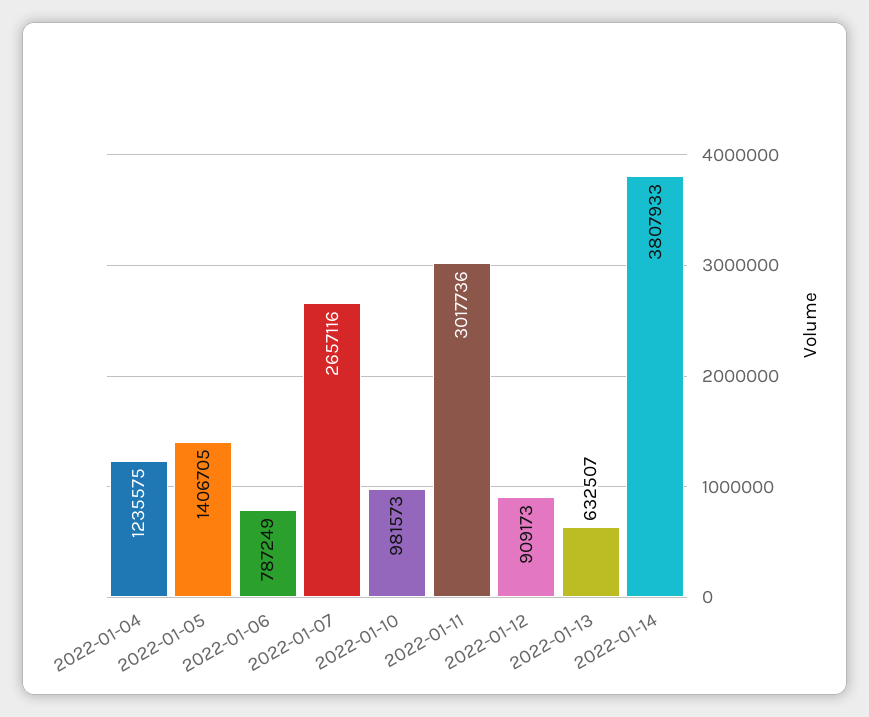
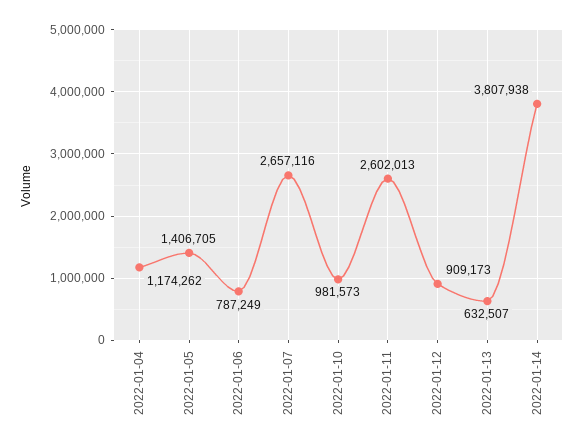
  {
-   "2022-01-04": 1235575,
+   "2022-01-04": 1174262,
    "2022-01-05": 1406705,
    "2022-01-06": 787249,
    "2022-01-07": 2657116,
    "2022-01-10": 981573,
-   "2022-01-11": 3017736,
+   "2022-01-11": 2602013,
    "2022-01-12": 909173,
    "2022-01-13": 632507,
-   "2022-01-14": 3807933
+   "2022-01-14": 3807938
  }

